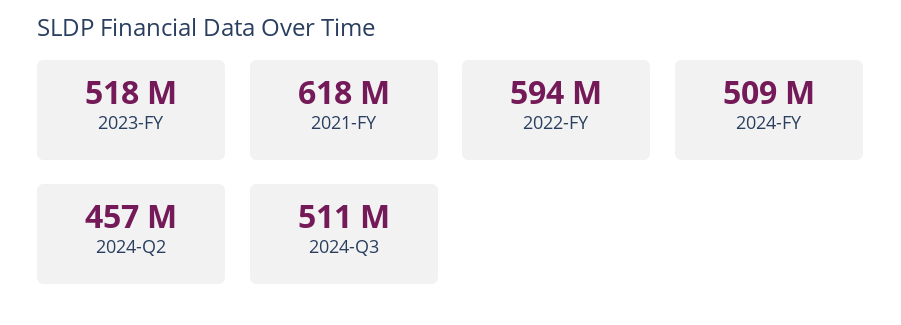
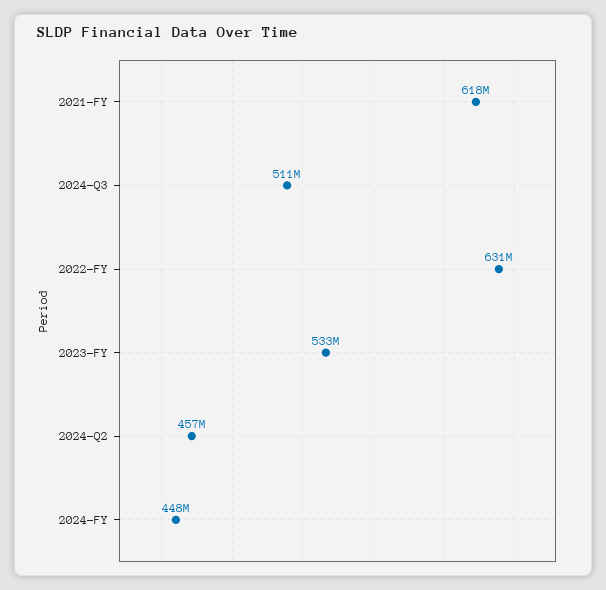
  {
-   "2023-FY": 518000000,
+   "2023-FY": 533000000,
    "2021-FY": 618000000,
-   "2022-FY": 594000000,
+   "2022-FY": 631000000,
-   "2024-FY": 509000000,
+   "2024-FY": 448000000,
    "2024-Q2": 457000000,
    "2024-Q3": 511000000
  }

